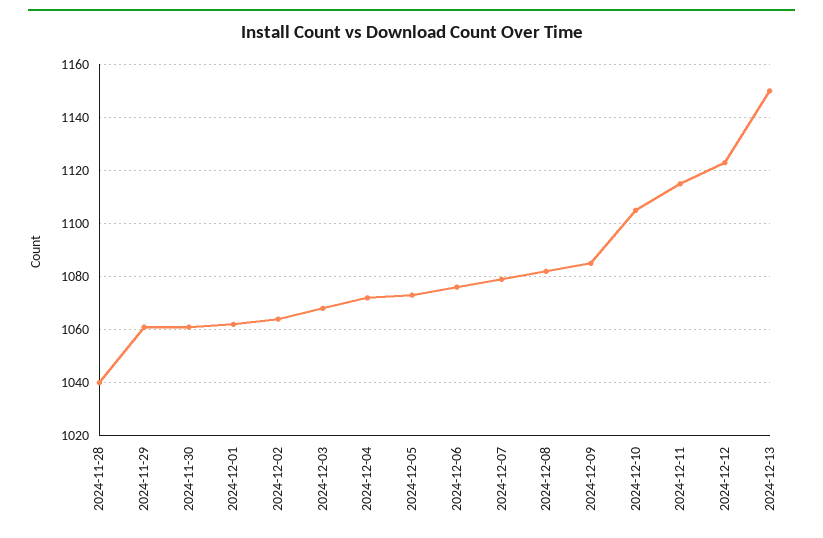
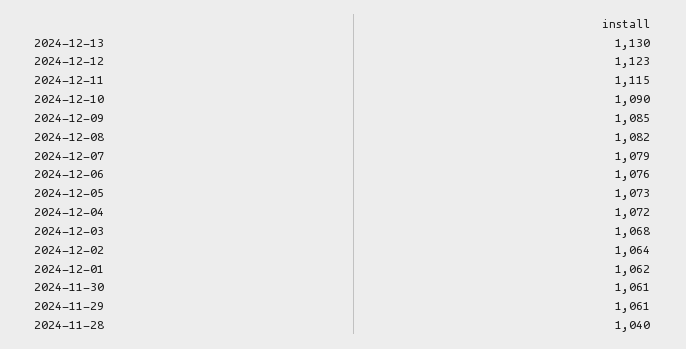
  {
    "2024-11-28": 1040,
    "2024-11-29": 1061,
    "2024-11-30": 1061,
    "2024-12-01": 1062,
    "2024-12-02": 1064,
    "2024-12-03": 1068,
    "2024-12-04": 1072,
    "2024-12-05": 1073,
    "2024-12-06": 1076,
    "2024-12-07": 1079,
    "2024-12-08": 1082,
    "2024-12-09": 1085,
-   "2024-12-10": 1105,
+   "2024-12-10": 1090,
    "2024-12-11": 1115,
    "2024-12-12": 1123,
-   "2024-12-13": 1150
+   "2024-12-13": 1130
  }

